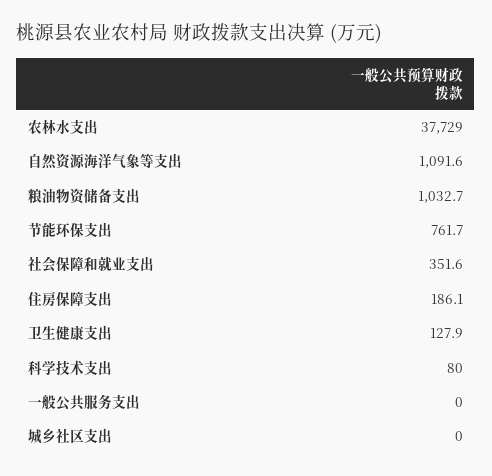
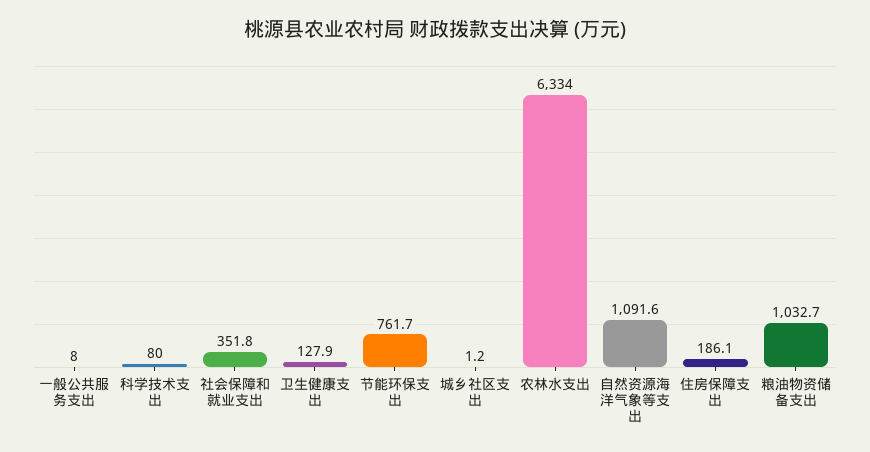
  {
-   "农林水支出": 37729,
+   "农林水支出": 6334,
    "自然资源海洋气象等支出": 1091.6,
    "粮油物资储备支出": 1032.7,
    "节能环保支出": 761.7,
-   "社会保障和就业支出": 351.6,
+   "社会保障和就业支出": 351.8,
    "住房保障支出": 186.1,
    "卫生健康支出": 127.9,
    "科学技术支出": 80,
-   "一般公共服务支出": 0,
+   "一般公共服务支出": 8,
-   "城乡社区支出": 0
+   "城乡社区支出": 1.2
  }

